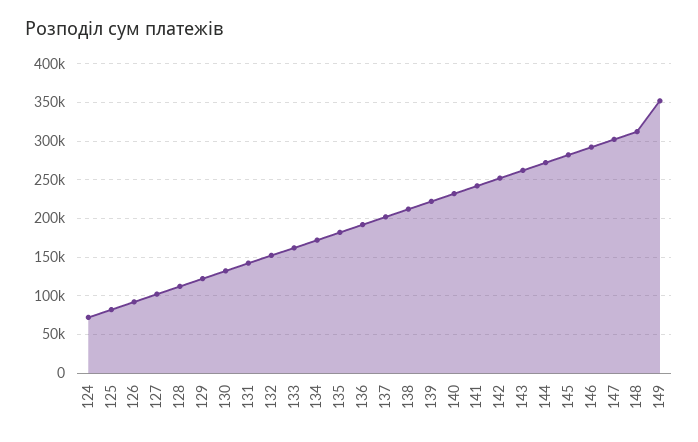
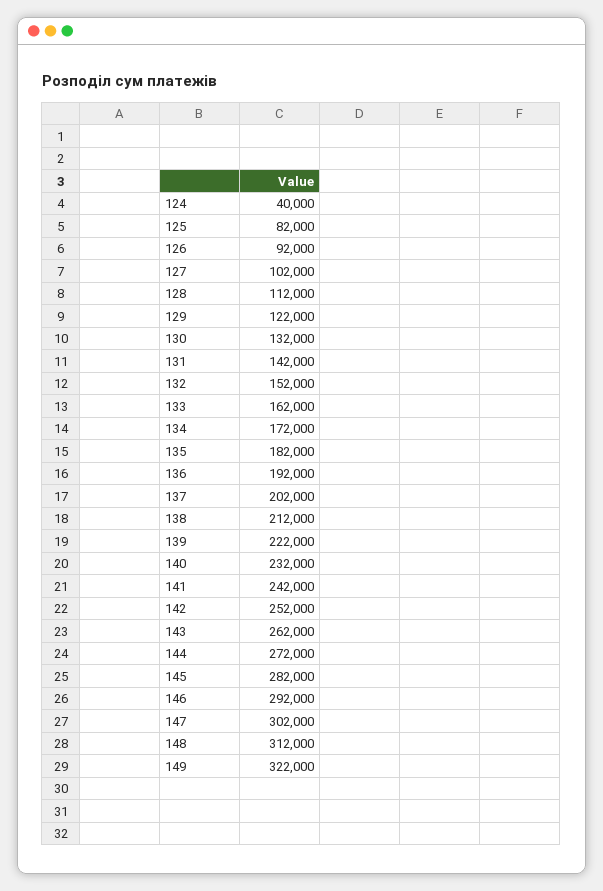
  {
-   "124": 70000,
+   "124": 40000,
    "125": 82000,
    "126": 92000,
    "127": 102000,
    "128": 112000,
    "129": 122000,
    "130": 132000,
    "131": 142000,
    "132": 152000,
    "133": 162000,
    "134": 172000,
    "135": 182000,
    "136": 192000,
    "137": 202000,
    "138": 212000,
    "139": 222000,
    "140": 232000,
    "141": 242000,
    "142": 252000,
    "143": 262000,
    "144": 272000,
    "145": 282000,
    "146": 292000,
    "147": 302000,
    "148": 312000,
-   "149": 350000
+   "149": 322000
  }

